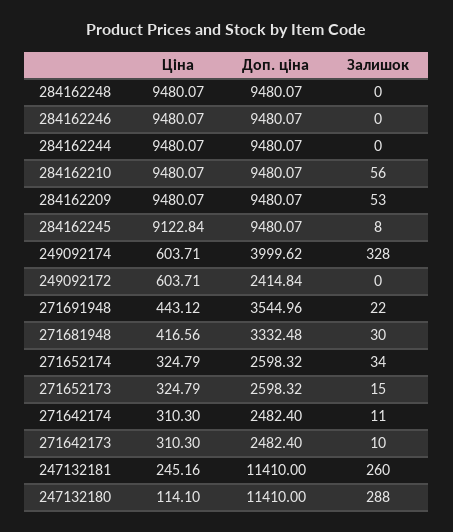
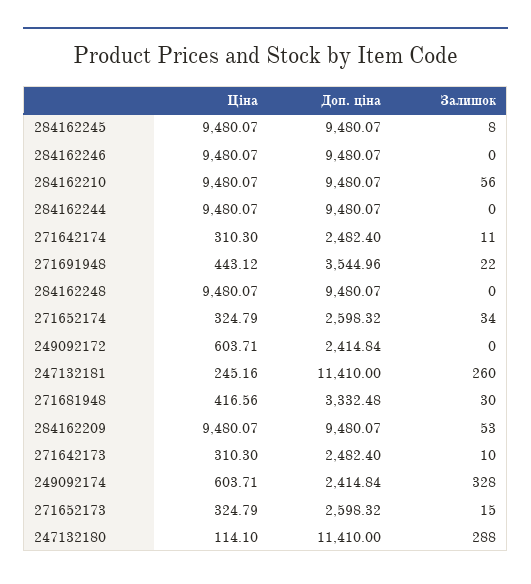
  {
    "Ціна": {
      "284162248": 9480.07,
      "284162246": 9480.07,
      "284162244": 9480.07,
      "284162210": 9480.07,
      "284162209": 9480.07,
-     "284162245": 9122.84,
+     "284162245": 9480.07,
      "249092174": 603.71,
      "249092172": 603.71,
      "271691948": 443.12,
      "271681948": 416.56,
      "271652174": 324.79,
      "271652173": 324.79,
      "271642174": 310.3,
      "271642173": 310.3,
      "247132181": 245.16,
      "247132180": 114.1
    },
    "Доп. ціна": {
      "284162248": 9480.07,
      "284162246": 9480.07,
      "284162244": 9480.07,
      "284162210": 9480.07,
      "284162209": 9480.07,
      "284162245": 9480.07,
-     "249092174": 3999.62,
+     "249092174": 2414.84,
      "249092172": 2414.84,
      "271691948": 3544.96,
      "271681948": 3332.48,
      "271652174": 2598.32,
      "271652173": 2598.32,
      "271642174": 2482.4,
      "271642173": 2482.4,
      "247132181": 11410,
      "247132180": 11410
    },
    "Залишок": {
      "284162248": 0,
      "284162246": 0,
      "284162244": 0,
      "284162210": 56,
      "284162209": 53,
      "284162245": 8,
      "249092174": 328,
      "249092172": 0,
      "271691948": 22,
      "271681948": 30,
      "271652174": 34,
      "271652173": 15,
      "271642174": 11,
      "271642173": 10,
      "247132181": 260,
      "247132180": 288
    }
  }

